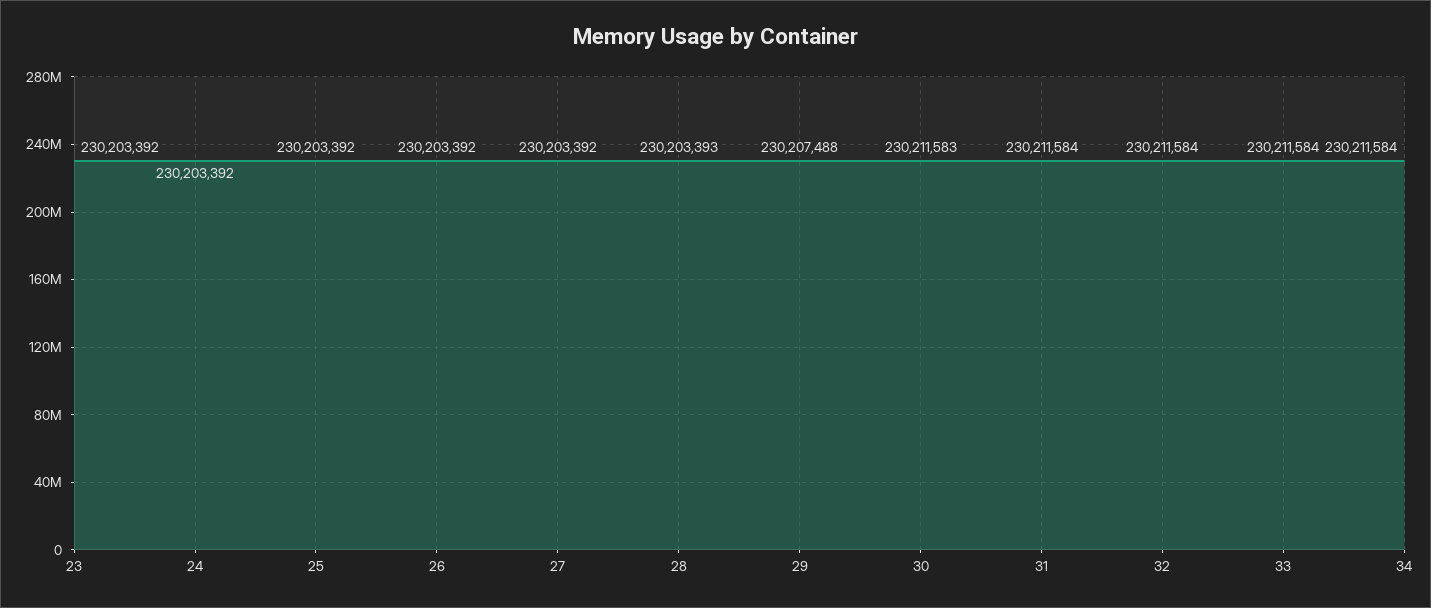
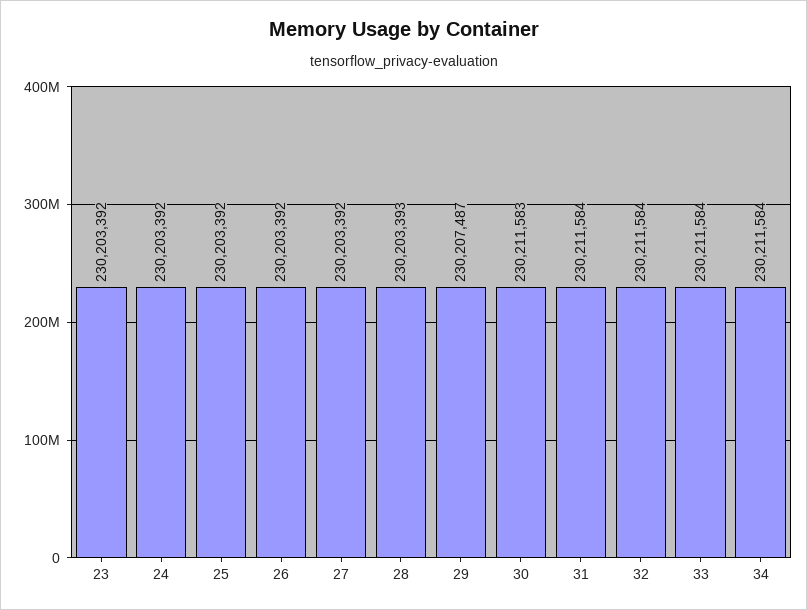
  {
    "23": 230203392,
    "24": 230203392,
    "25": 230203392,
    "26": 230203392,
    "27": 230203392,
    "28": 230203393,
-   "29": 230207488,
+   "29": 230207487,
    "30": 230211583,
    "31": 230211584,
    "32": 230211584,
    "33": 230211584,
    "34": 230211584
  }

